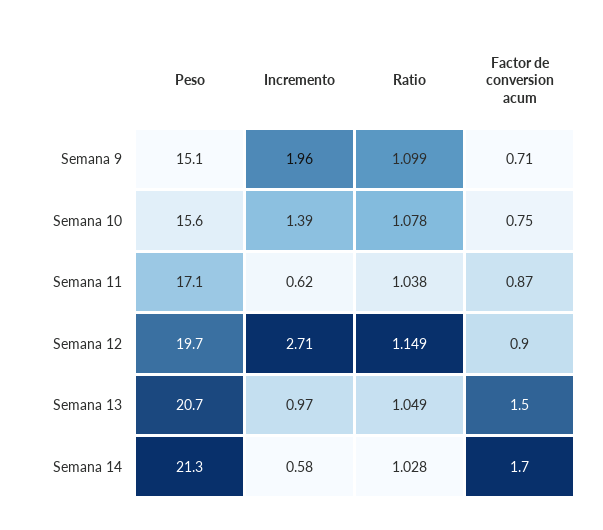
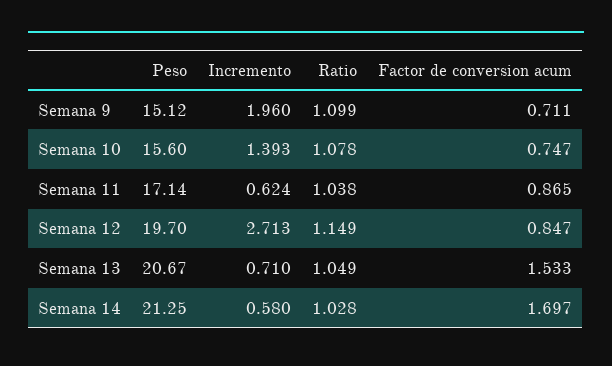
  {
    "Peso": {
      "Semana 9": 15.12,
      "Semana 10": 15.6,
      "Semana 11": 17.14,
      "Semana 12": 19.7,
      "Semana 13": 20.67,
      "Semana 14": 21.25
    },
    "Incremento": {
      "Semana 9": 1.96,
      "Semana 10": 1.393,
      "Semana 11": 0.624,
      "Semana 12": 2.713,
-     "Semana 13": 0.97,
+     "Semana 13": 0.71,
      "Semana 14": 0.58
    },
    "Ratio": {
      "Semana 9": 1.099,
      "Semana 10": 1.078,
      "Semana 11": 1.038,
      "Semana 12": 1.149,
      "Semana 13": 1.049,
      "Semana 14": 1.028
    },
    "Factor de conversion acum": {
      "Semana 9": 0.711,
      "Semana 10": 0.747,
      "Semana 11": 0.865,
-     "Semana 12": 0.9,
+     "Semana 12": 0.847,
-     "Semana 13": 1.5,
+     "Semana 13": 1.533,
      "Semana 14": 1.697
    }
  }

